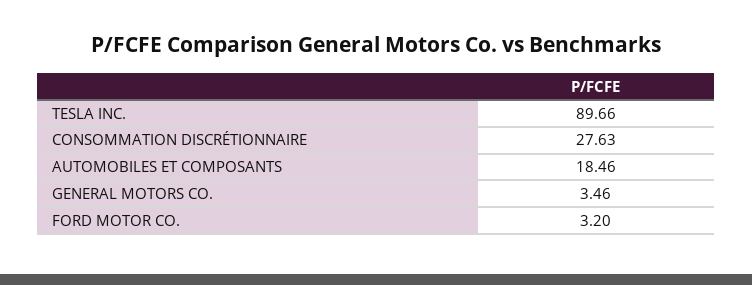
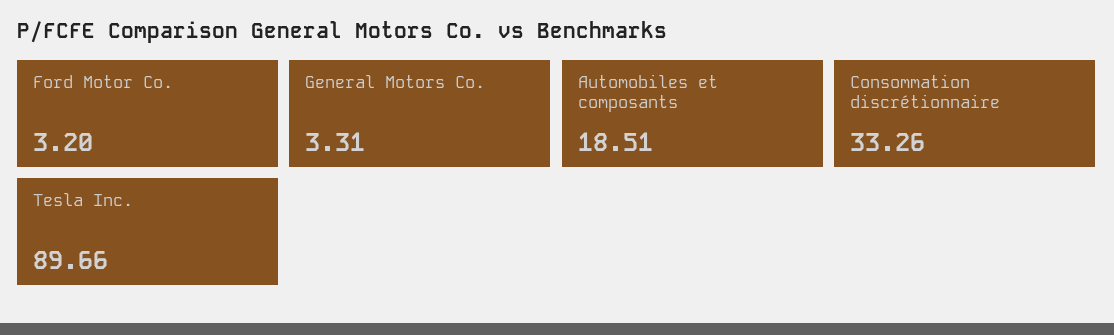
  {
    "TESLA INC.": 89.66,
-   "CONSOMMATION DISCRÉTIONNAIRE": 27.63,
+   "CONSOMMATION DISCRÉTIONNAIRE": 33.26,
-   "AUTOMOBILES ET COMPOSANTS": 18.46,
+   "AUTOMOBILES ET COMPOSANTS": 18.51,
-   "GENERAL MOTORS CO.": 3.46,
+   "GENERAL MOTORS CO.": 3.31,
    "FORD MOTOR CO.": 3.2
  }

